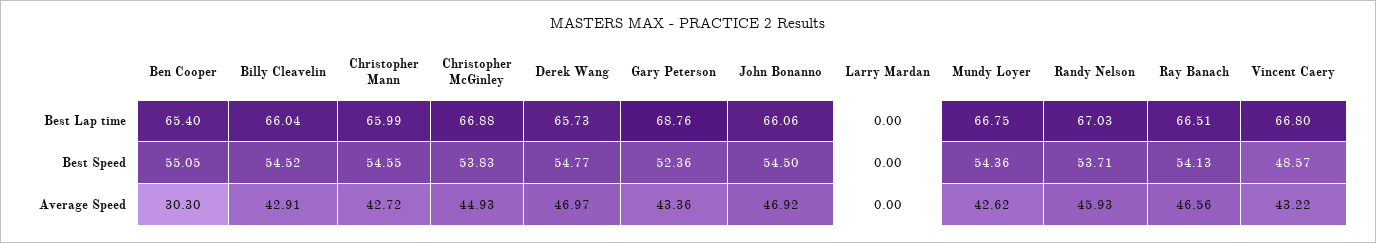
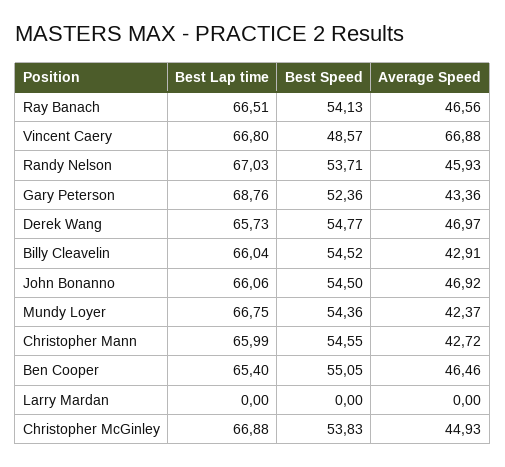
  {
    "Ben Cooper": {
      "Best Lap time": 65.4,
      "Best Speed": 55.05,
-     "Average Speed": 30.3
+     "Average Speed": 46.46
    },
    "Billy Cleavelin": {
      "Best Lap time": 66.04,
      "Best Speed": 54.52,
      "Average Speed": 42.91
    },
    "Christopher Mann": {
      "Best Lap time": 65.99,
      "Best Speed": 54.55,
      "Average Speed": 42.72
    },
    "Christopher McGinley": {
      "Best Lap time": 66.88,
      "Best Speed": 53.83,
      "Average Speed": 44.93
    },
    "Derek Wang": {
      "Best Lap time": 65.73,
      "Best Speed": 54.77,
      "Average Speed": 46.97
    },
    "Gary Peterson": {
      "Best Lap time": 68.76,
      "Best Speed": 52.36,
      "Average Speed": 43.36
    },
    "John Bonanno": {
      "Best Lap time": 66.06,
      "Best Speed": 54.5,
      "Average Speed": 46.92
    },
    "Larry Mardan": {
      "Best Lap time": 0,
      "Best Speed": 0,
      "Average Speed": 0
    },
    "Mundy Loyer": {
      "Best Lap time": 66.75,
      "Best Speed": 54.36,
-     "Average Speed": 42.62
+     "Average Speed": 42.37
    },
    "Randy Nelson": {
      "Best Lap time": 67.03,
      "Best Speed": 53.71,
      "Average Speed": 45.93
    },
    "Ray Banach": {
      "Best Lap time": 66.51,
      "Best Speed": 54.13,
      "Average Speed": 46.56
    },
    "Vincent Caery": {
      "Best Lap time": 66.8,
      "Best Speed": 48.57,
-     "Average Speed": 43.22
+     "Average Speed": 66.88
    }
  }

